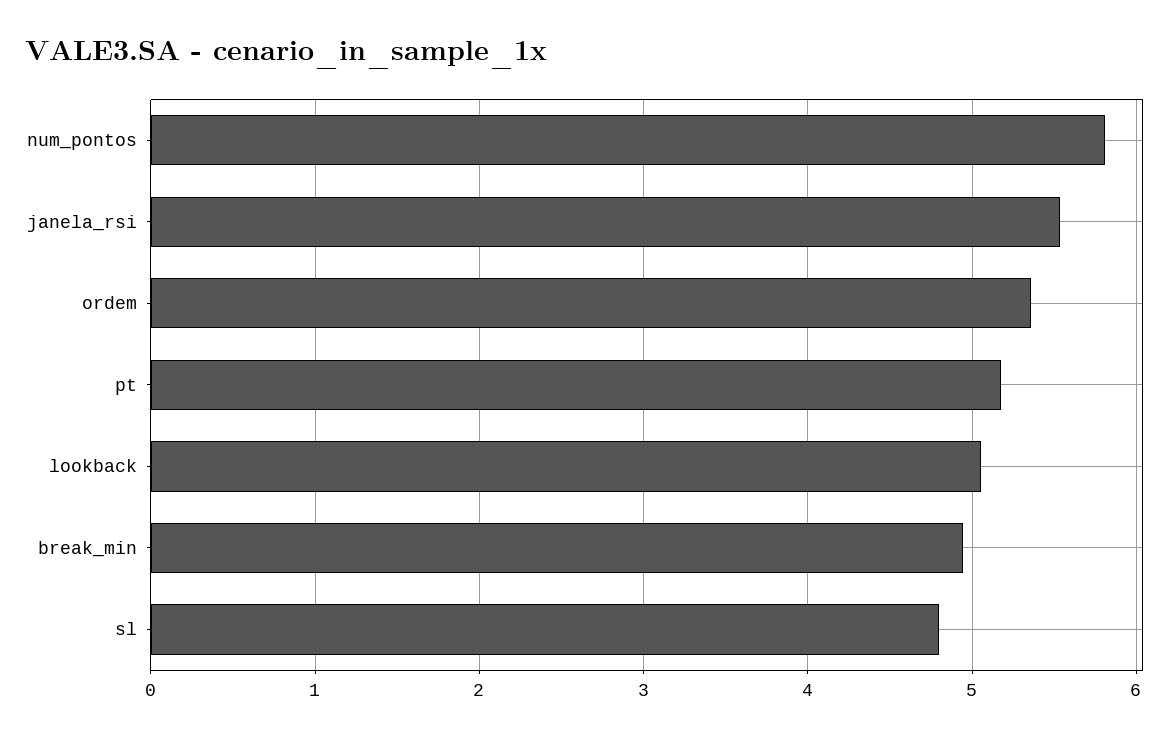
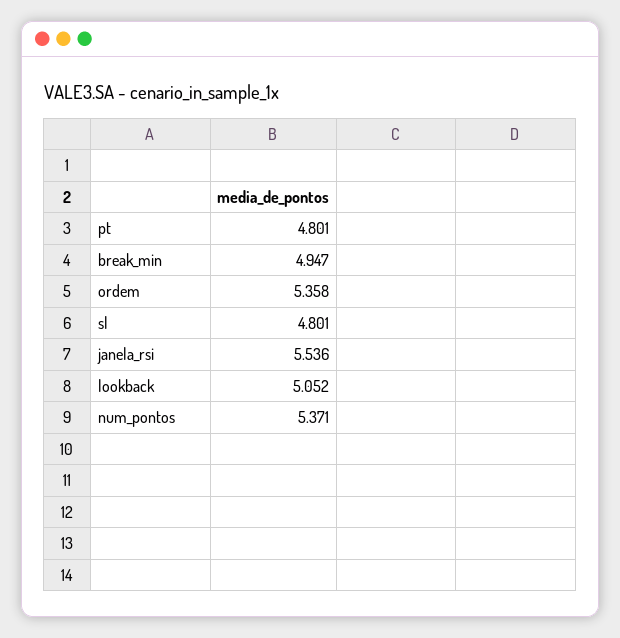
  {
-   "num_pontos": 5.8,
+   "num_pontos": 5.371,
    "janela_rsi": 5.536,
    "ordem": 5.358,
-   "pt": 5.2,
+   "pt": 4.801,
    "lookback": 5.052,
    "break_min": 4.947,
    "sl": 4.801
  }

